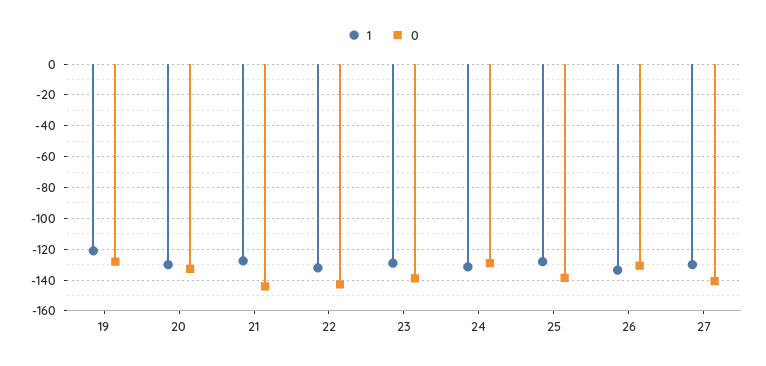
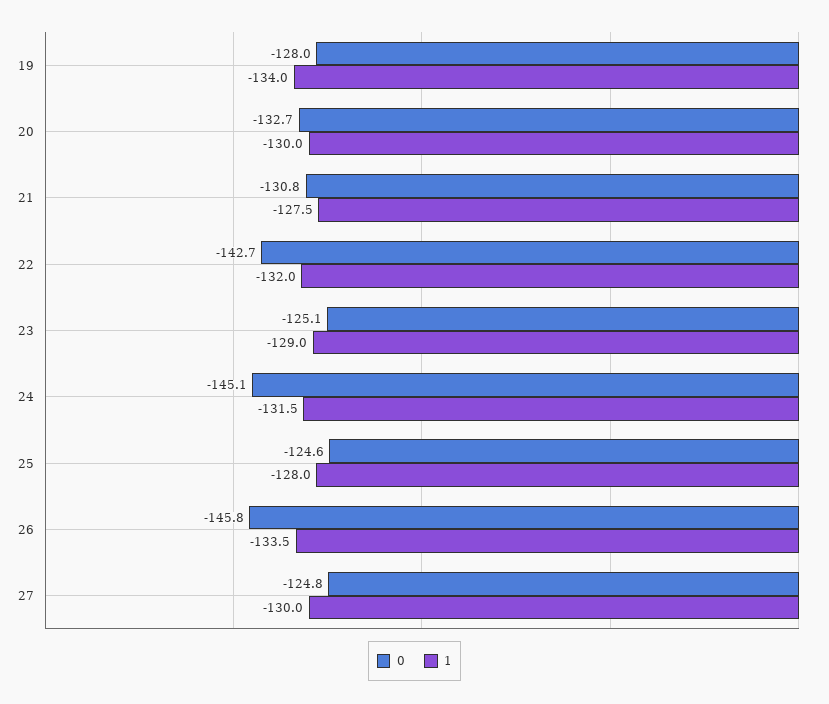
  {
    "1": {
-     "19": -120,
+     "19": -134,
      "20": -130,
      "21": -127.5,
      "22": -132,
      "23": -129,
      "24": -131.5,
      "25": -128,
      "26": -133.5,
      "27": -130
    },
    "0": {
      "19": -128,
      "20": -132.7,
-     "21": -145,
+     "21": -130.8,
      "22": -142.7,
-     "23": -140,
+     "23": -125.1,
-     "24": -130,
+     "24": -145.1,
-     "25": -140,
+     "25": -124.6,
-     "26": -130,
+     "26": -145.8,
-     "27": -140
+     "27": -124.8
    }
  }

